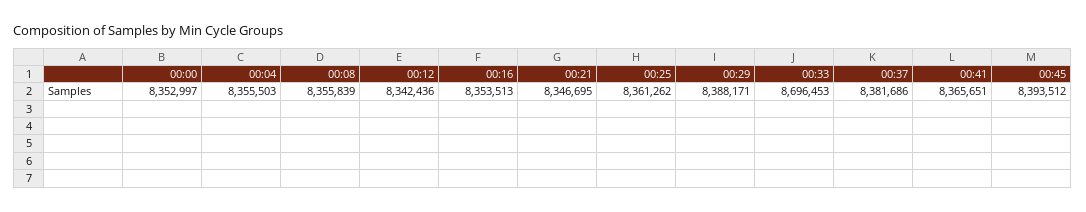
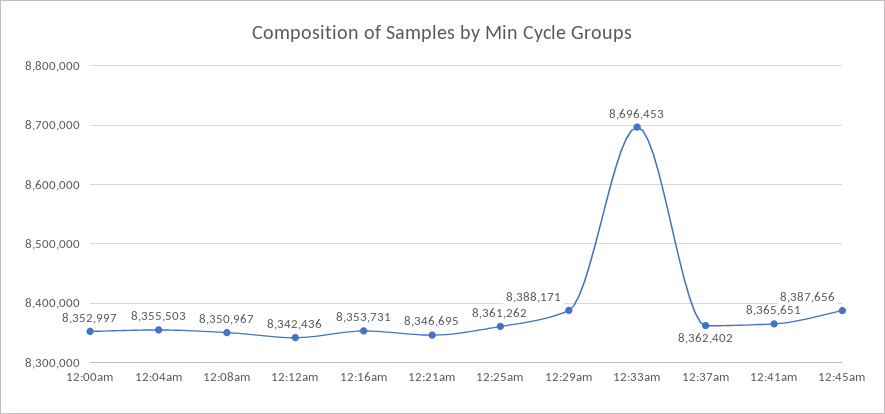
  {
    "00:00": 8352997,
    "00:04": 8355503,
-   "00:08": 8355839,
+   "00:08": 8350967,
    "00:12": 8342436,
-   "00:16": 8353513,
+   "00:16": 8353731,
    "00:21": 8346695,
    "00:25": 8361262,
    "00:29": 8388171,
    "00:33": 8696453,
-   "00:37": 8381686,
+   "00:37": 8362402,
    "00:41": 8365651,
-   "00:45": 8393512
+   "00:45": 8387656
  }

